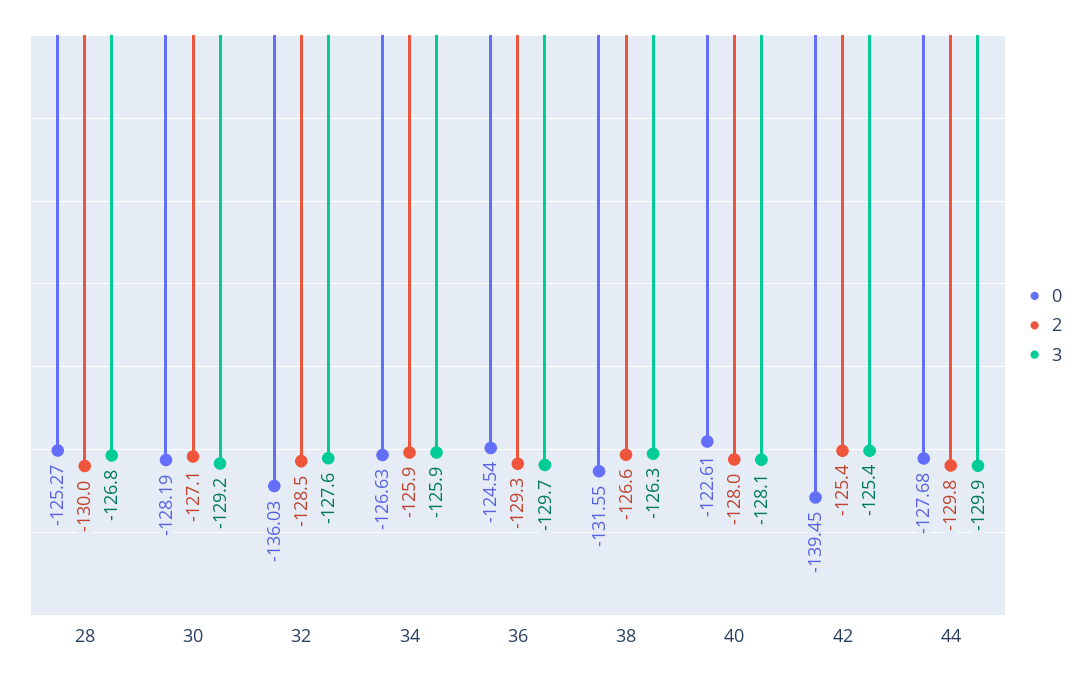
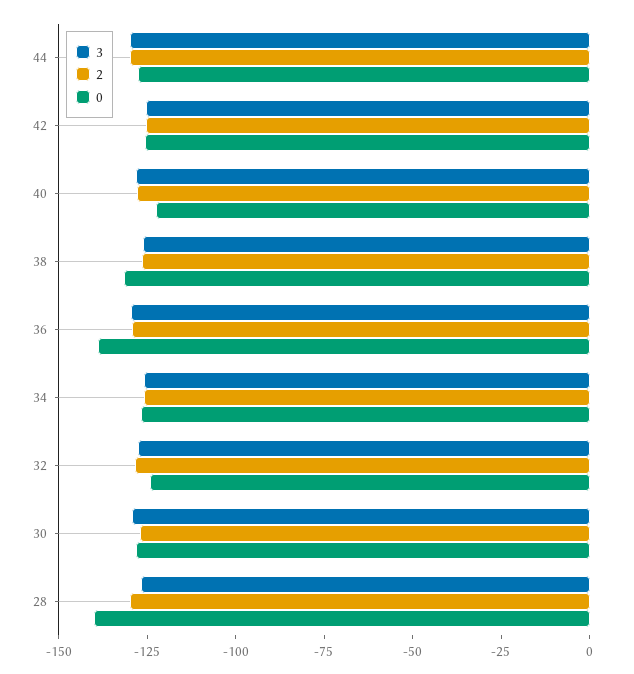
  {
    "0": {
-     "28": -125.27,
+     "28": -140,
      "30": -128.19,
-     "32": -136.03,
+     "32": -125,
      "34": -126.63,
-     "36": -124.54,
+     "36": -140,
      "38": -131.55,
      "40": -122.61,
-     "42": -139.45,
+     "42": -125,
      "44": -127.68
    },
    "2": {
      "28": -130,
      "30": -127.1,
      "32": -128.5,
      "34": -125.9,
      "36": -129.3,
      "38": -126.6,
      "40": -128,
      "42": -125.4,
      "44": -129.8
    },
    "3": {
      "28": -126.8,
      "30": -129.2,
      "32": -127.6,
      "34": -125.9,
      "36": -129.7,
      "38": -126.3,
      "40": -128.1,
      "42": -125.4,
      "44": -129.9
    }
  }

